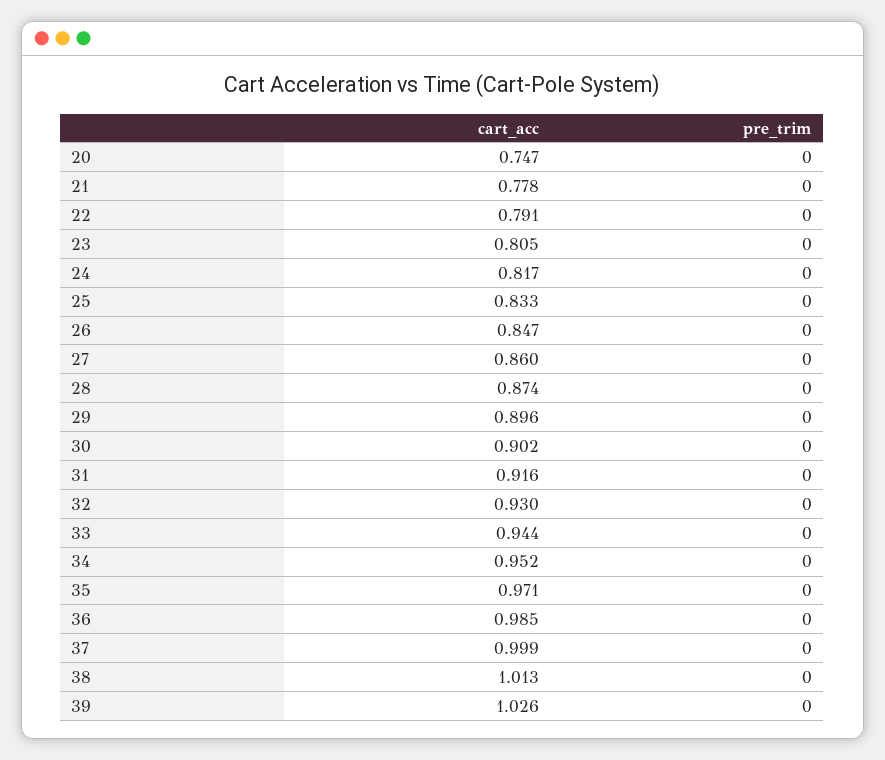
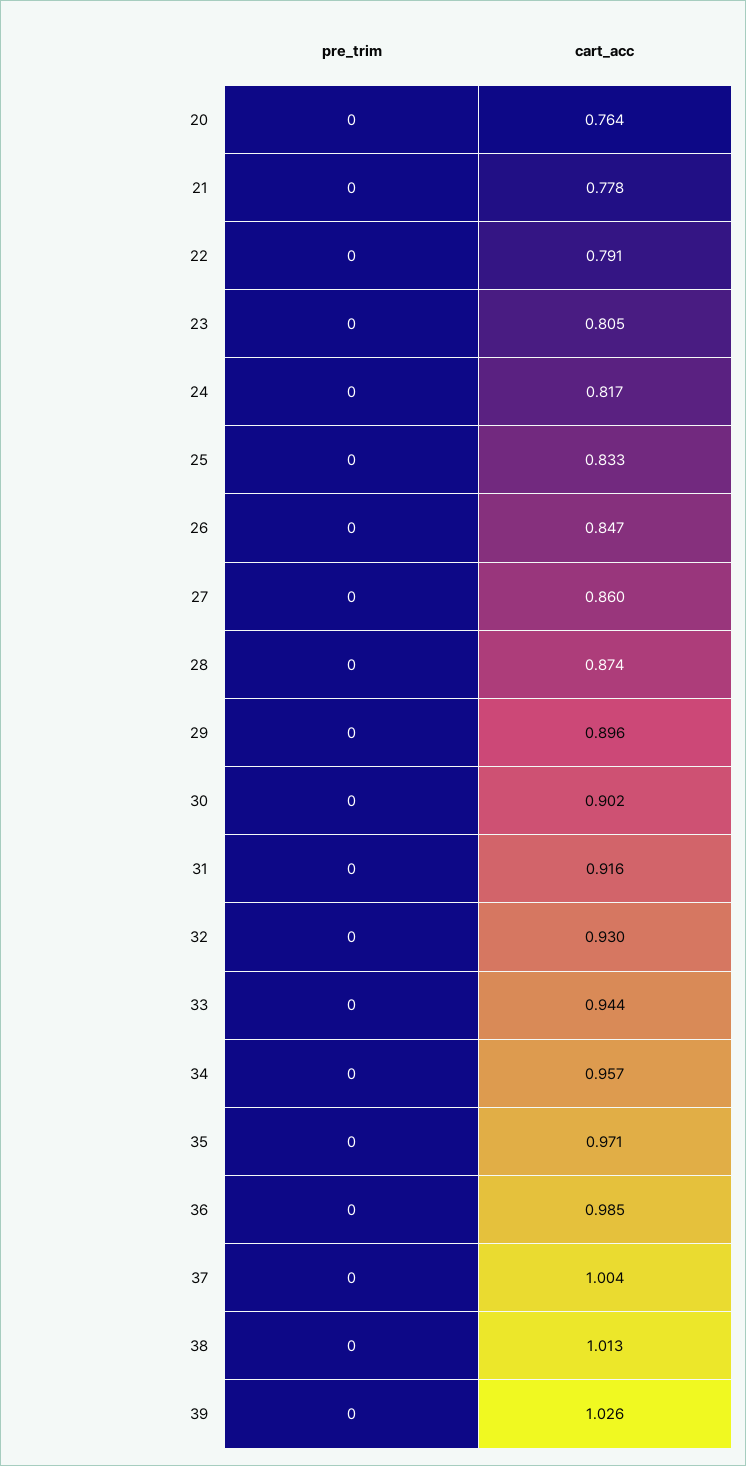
  {
    "cart_acc": {
-     "20": 0.747,
+     "20": 0.764,
      "21": 0.778,
      "22": 0.791,
      "23": 0.805,
      "24": 0.817,
      "25": 0.833,
      "26": 0.847,
      "27": 0.86,
      "28": 0.874,
      "29": 0.896,
      "30": 0.902,
      "31": 0.916,
      "32": 0.93,
      "33": 0.944,
-     "34": 0.952,
+     "34": 0.957,
      "35": 0.971,
      "36": 0.985,
-     "37": 0.999,
+     "37": 1.004,
      "38": 1.013,
      "39": 1.026
    },
    "pre_trim": {
      "20": 0,
      "21": 0,
      "22": 0,
      "23": 0,
      "24": 0,
      "25": 0,
      "26": 0,
      "27": 0,
      "28": 0,
      "29": 0,
      "30": 0,
      "31": 0,
      "32": 0,
      "33": 0,
      "34": 0,
      "35": 0,
      "36": 0,
      "37": 0,
      "38": 0,
      "39": 0
    }
  }

